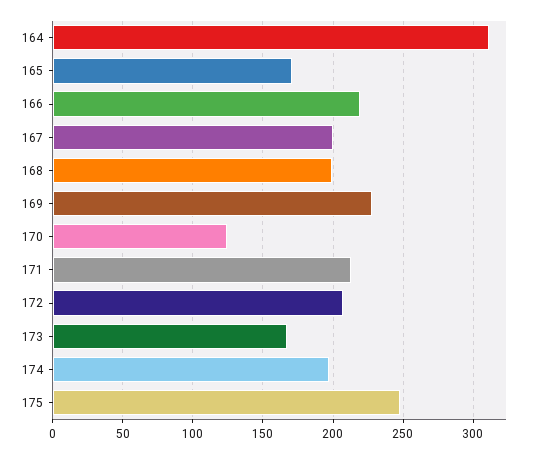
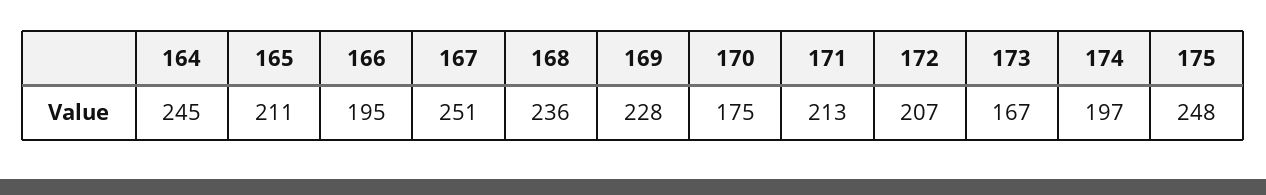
  {
-   "164": 310,
+   "164": 245,
-   "165": 170,
+   "165": 211,
-   "166": 220,
+   "166": 195,
-   "167": 200,
+   "167": 251,
-   "168": 200,
+   "168": 236,
    "169": 228,
-   "170": 125,
+   "170": 175,
    "171": 213,
    "172": 207,
    "173": 167,
    "174": 197,
    "175": 248
  }

